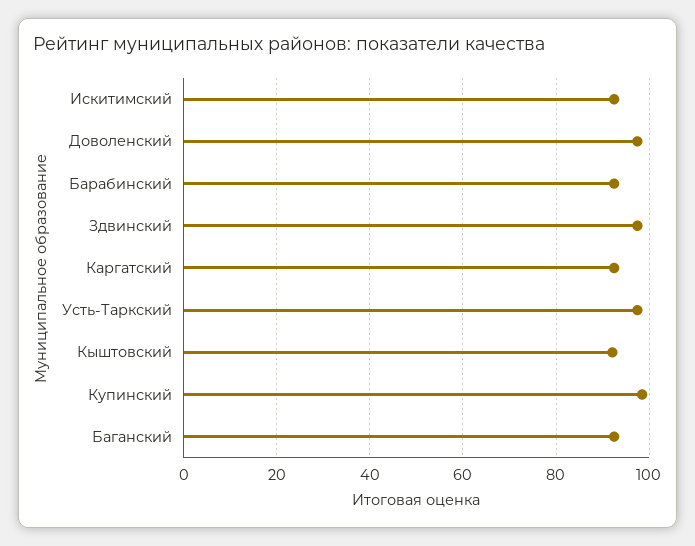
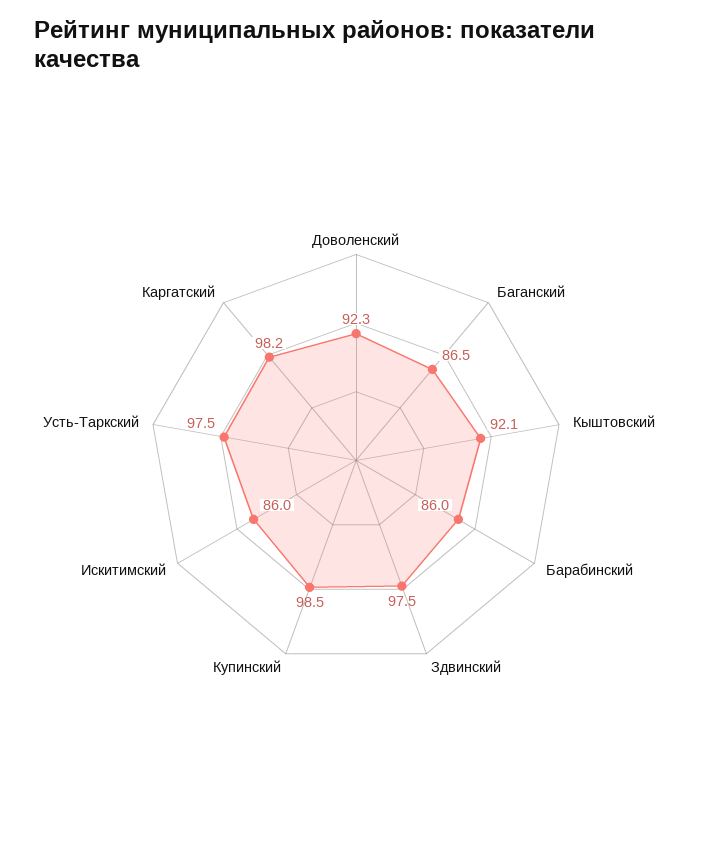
  {
-   "Искитимский": 92,
+   "Искитимский": 86,
-   "Доволенский": 98,
+   "Доволенский": 92.3,
-   "Барабинский": 92,
+   "Барабинский": 86,
    "Здвинский": 97.5,
-   "Каргатский": 92,
+   "Каргатский": 98.2,
    "Усть-Таркский": 97.5,
    "Кыштовский": 92.1,
    "Купинский": 98.5,
-   "Баганский": 92
+   "Баганский": 86.5
  }

